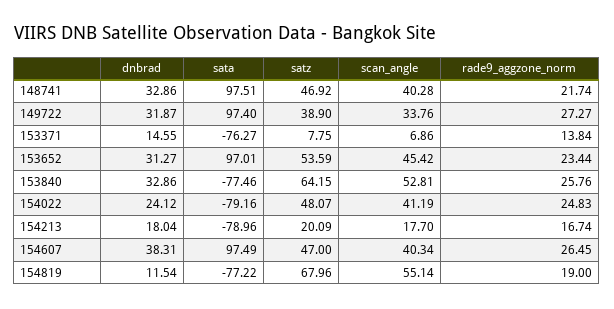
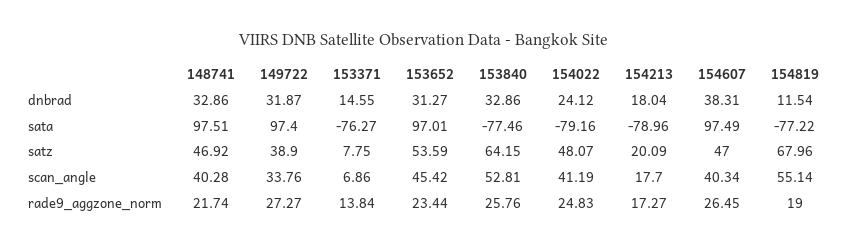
  {
    "dnbrad": {
      "148741": 32.86,
      "149722": 31.87,
      "153371": 14.55,
      "153652": 31.27,
      "153840": 32.86,
      "154022": 24.12,
      "154213": 18.04,
      "154607": 38.31,
      "154819": 11.54
    },
    "sata": {
      "148741": 97.51,
      "149722": 97.4,
      "153371": -76.27,
      "153652": 97.01,
      "153840": -77.46,
      "154022": -79.16,
      "154213": -78.96,
      "154607": 97.49,
      "154819": -77.22
    },
    "satz": {
      "148741": 46.92,
      "149722": 38.9,
      "153371": 7.75,
      "153652": 53.59,
      "153840": 64.15,
      "154022": 48.07,
      "154213": 20.09,
      "154607": 47,
      "154819": 67.96
    },
    "scan_angle": {
      "148741": 40.28,
      "149722": 33.76,
      "153371": 6.86,
      "153652": 45.42,
      "153840": 52.81,
      "154022": 41.19,
      "154213": 17.7,
      "154607": 40.34,
      "154819": 55.14
    },
    "rade9_aggzone_norm": {
      "148741": 21.74,
      "149722": 27.27,
      "153371": 13.84,
      "153652": 23.44,
      "153840": 25.76,
      "154022": 24.83,
-     "154213": 16.74,
+     "154213": 17.27,
      "154607": 26.45,
      "154819": 19
    }
  }

